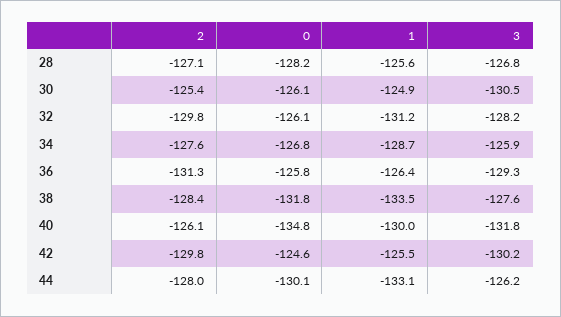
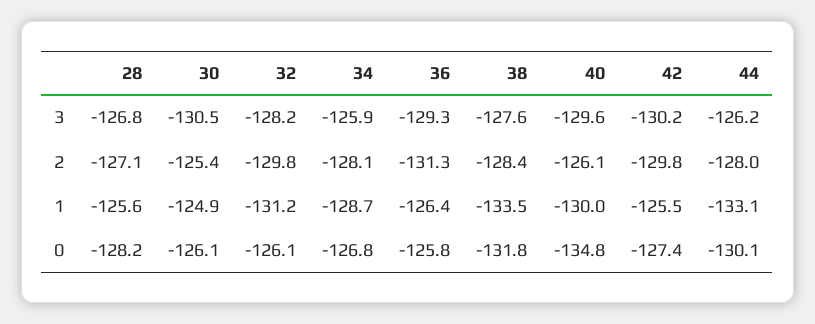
  {
    "2": {
      "28": -127.1,
      "30": -125.4,
      "32": -129.8,
-     "34": -127.6,
+     "34": -128.1,
      "36": -131.3,
      "38": -128.4,
      "40": -126.1,
      "42": -129.8,
      "44": -128
    },
    "0": {
      "28": -128.2,
      "30": -126.1,
      "32": -126.1,
      "34": -126.8,
      "36": -125.8,
      "38": -131.8,
      "40": -134.8,
-     "42": -124.6,
+     "42": -127.4,
      "44": -130.1
    },
    "1": {
      "28": -125.6,
      "30": -124.9,
      "32": -131.2,
      "34": -128.7,
      "36": -126.4,
      "38": -133.5,
      "40": -130,
      "42": -125.5,
      "44": -133.1
    },
    "3": {
      "28": -126.8,
      "30": -130.5,
      "32": -128.2,
      "34": -125.9,
      "36": -129.3,
      "38": -127.6,
-     "40": -131.8,
+     "40": -129.6,
      "42": -130.2,
      "44": -126.2
    }
  }

